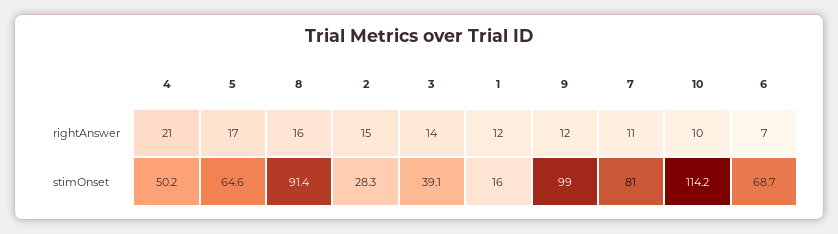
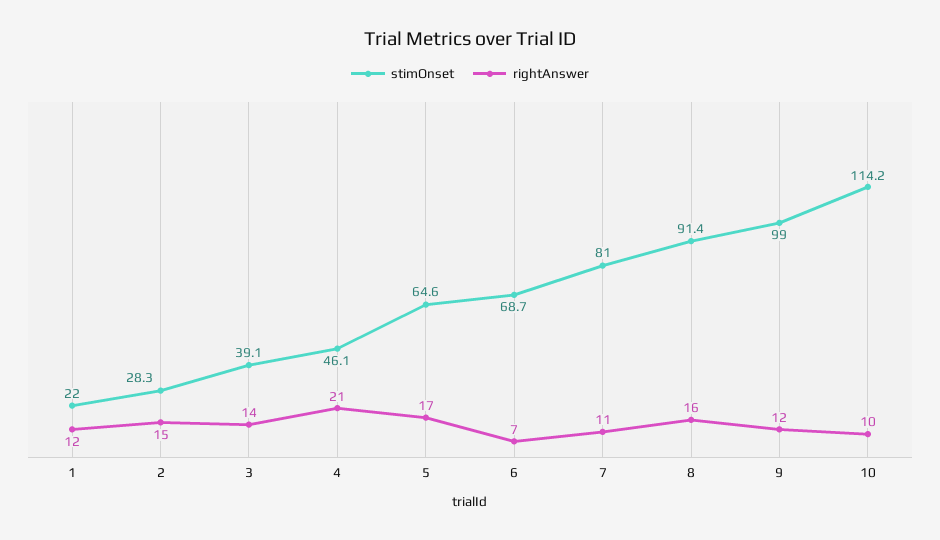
  {
    "rightAnswer": {
      "4": 21,
      "5": 17,
      "8": 16,
      "2": 15,
      "3": 14,
      "1": 12,
      "9": 12,
      "7": 11,
      "10": 10,
      "6": 7
    },
    "stimOnset": {
-     "4": 50.2,
+     "4": 46.1,
      "5": 64.6,
      "8": 91.4,
      "2": 28.3,
      "3": 39.1,
-     "1": 16,
+     "1": 22,
      "9": 99,
      "7": 81,
      "10": 114.2,
      "6": 68.7
    }
  }

